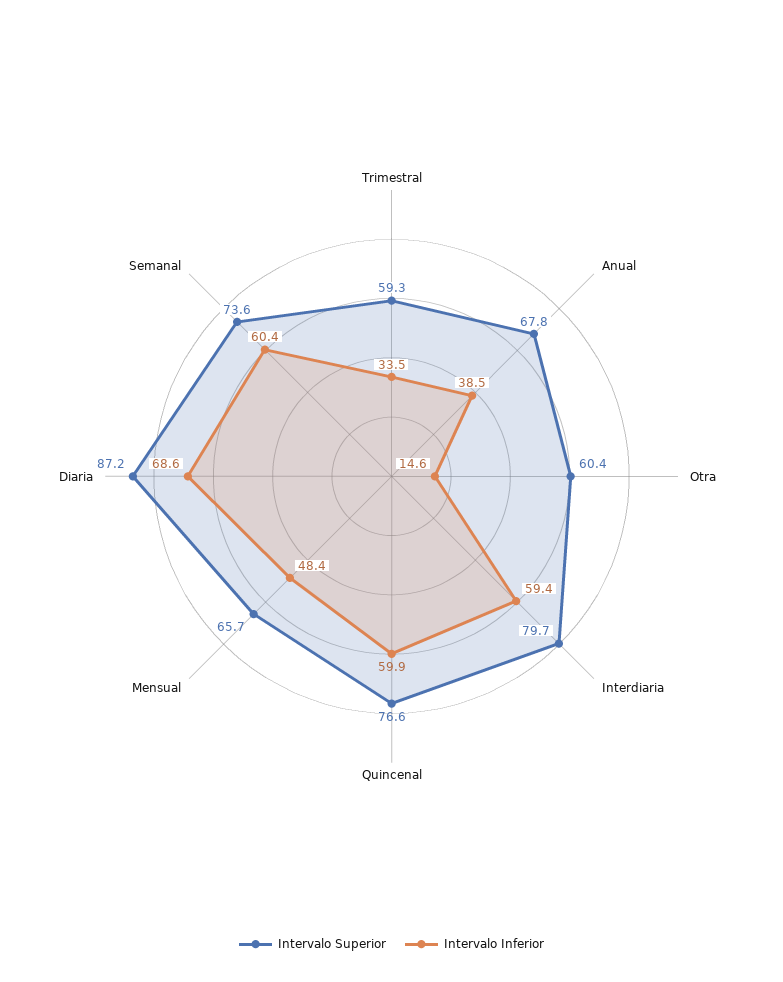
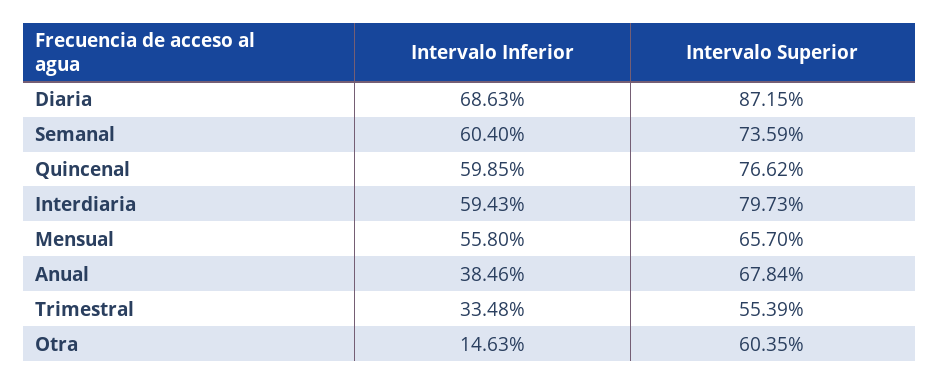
  {
    "Intervalo Superior": {
-     "Trimestral": 59.3,
+     "Trimestral": 55.39,
      "Anual": 67.84,
      "Otra": 60.35,
      "Interdiaria": 79.73,
      "Quincenal": 76.62,
      "Mensual": 65.7,
      "Diaria": 87.15,
      "Semanal": 73.59
    },
    "Intervalo Inferior": {
      "Trimestral": 33.48,
      "Anual": 38.46,
      "Otra": 14.63,
      "Interdiaria": 59.43,
      "Quincenal": 59.85,
-     "Mensual": 48.4,
+     "Mensual": 55.8,
      "Diaria": 68.63,
      "Semanal": 60.4
    }
  }

